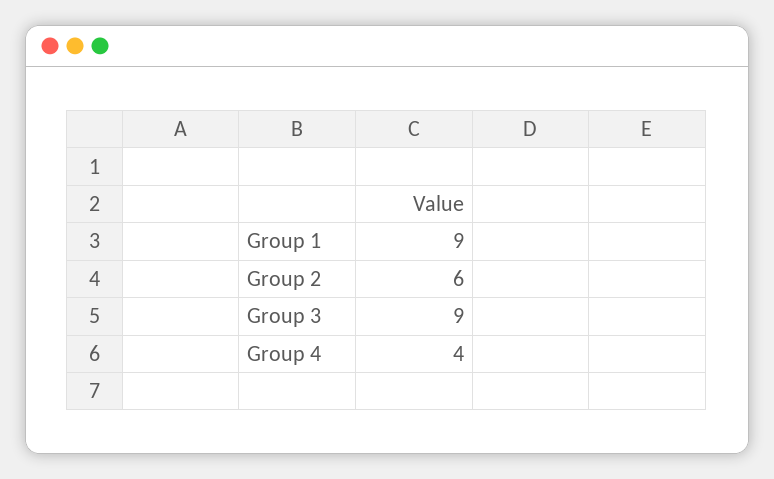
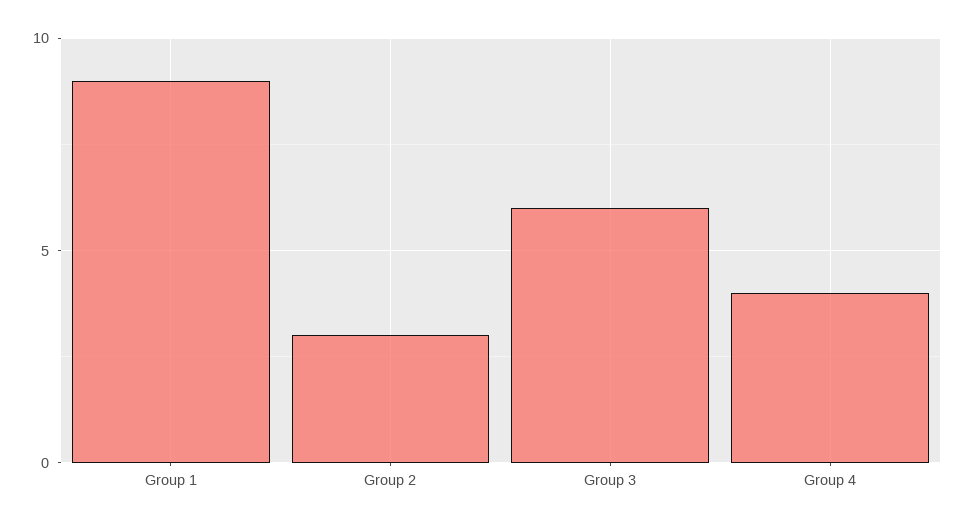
  {
    "Group 1": 9,
-   "Group 2": 6,
+   "Group 2": 3,
-   "Group 3": 9,
+   "Group 3": 6,
    "Group 4": 4
  }

